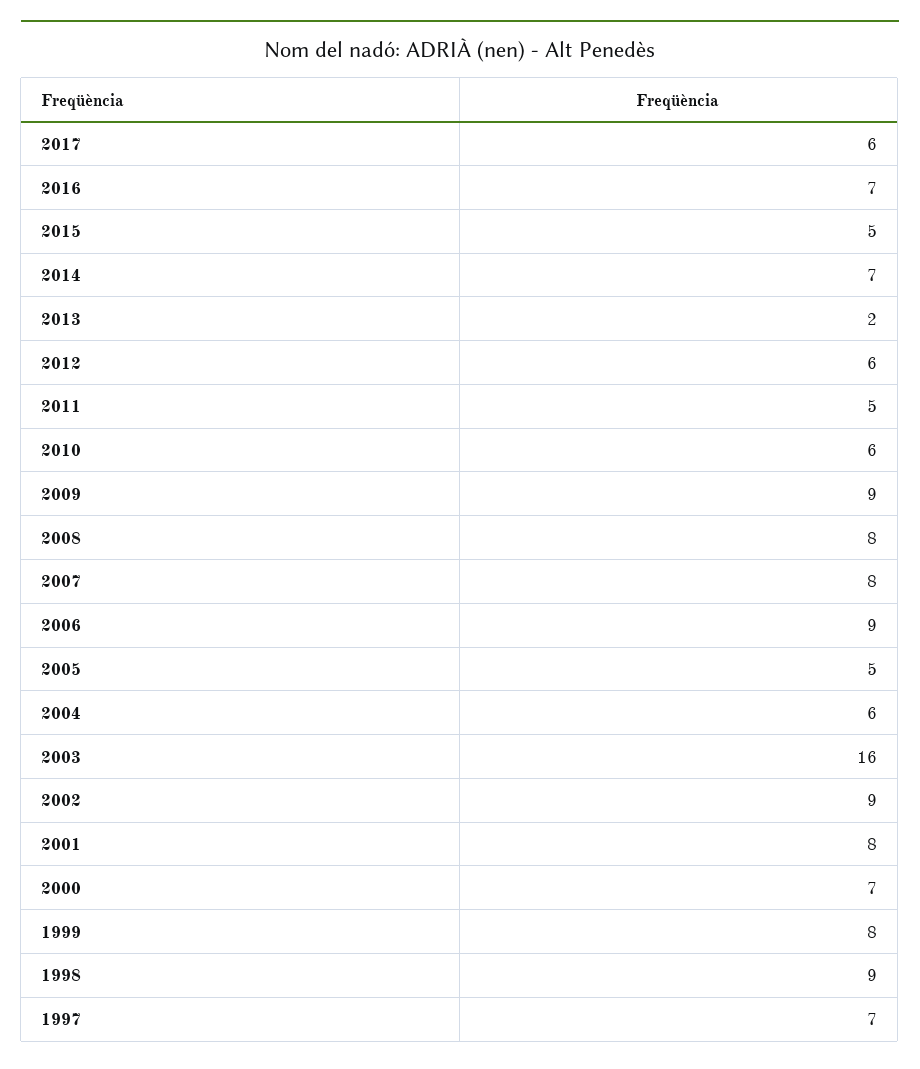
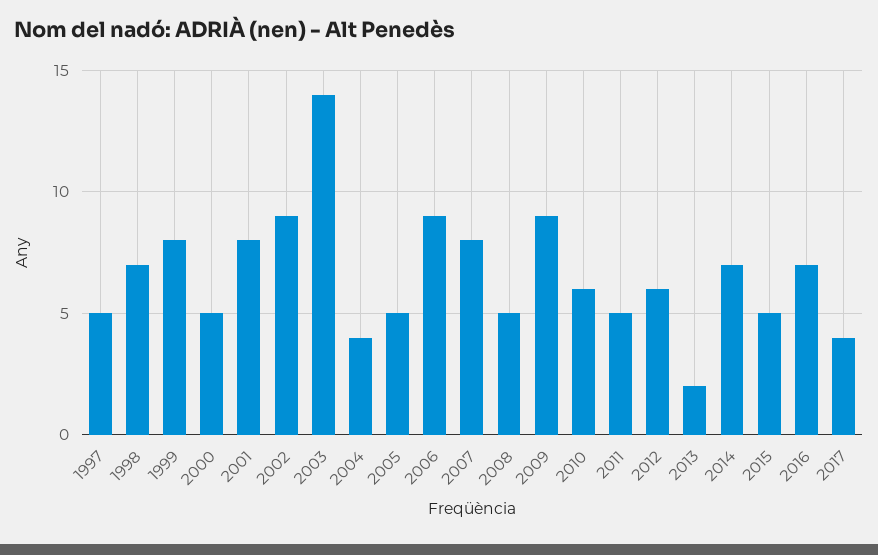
  {
-   "2017": 6,
+   "2017": 4,
    "2016": 7,
    "2015": 5,
    "2014": 7,
    "2013": 2,
    "2012": 6,
    "2011": 5,
    "2010": 6,
    "2009": 9,
-   "2008": 8,
+   "2008": 5,
    "2007": 8,
    "2006": 9,
    "2005": 5,
-   "2004": 6,
+   "2004": 4,
-   "2003": 16,
+   "2003": 14,
    "2002": 9,
    "2001": 8,
-   "2000": 7,
+   "2000": 5,
    "1999": 8,
-   "1998": 9,
+   "1998": 7,
-   "1997": 7
+   "1997": 5
  }

